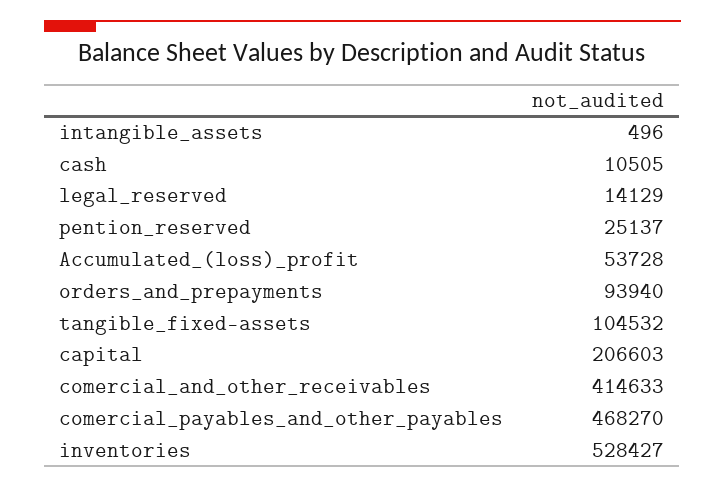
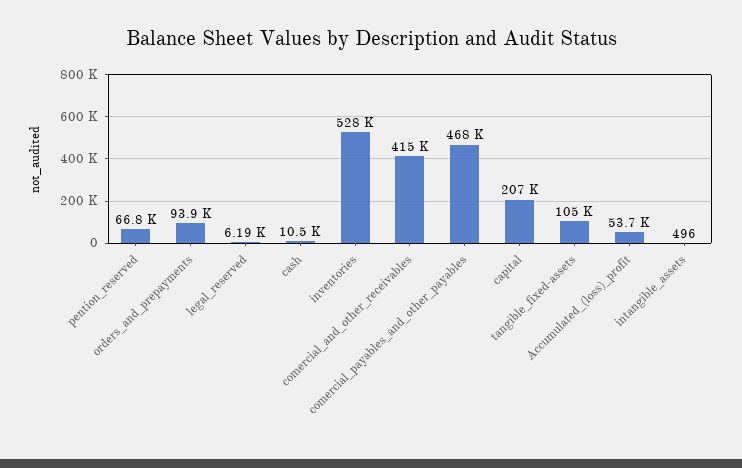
  {
    "intangible_assets": 496,
    "cash": 10505,
-   "legal_reserved": 14129,
+   "legal_reserved": 6190,
-   "pention_reserved": 25137,
+   "pention_reserved": 66800,
    "Accumulated_(loss)_profit": 53728,
    "orders_and_prepayments": 93940,
    "tangible_fixed-assets": 104532,
    "capital": 206603,
    "comercial_and_other_receivables": 414633,
    "comercial_payables_and_other_payables": 468270,
    "inventories": 528427
  }

